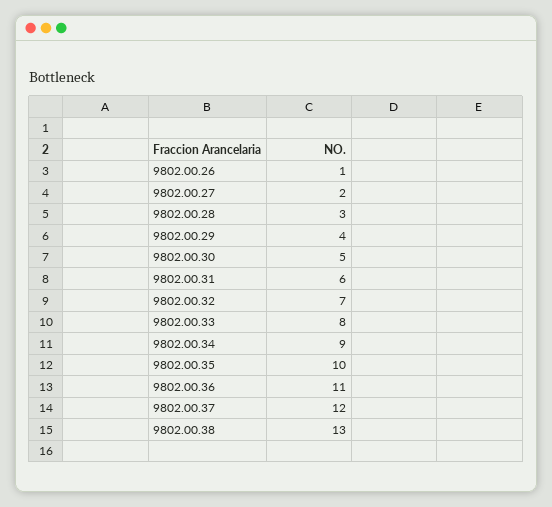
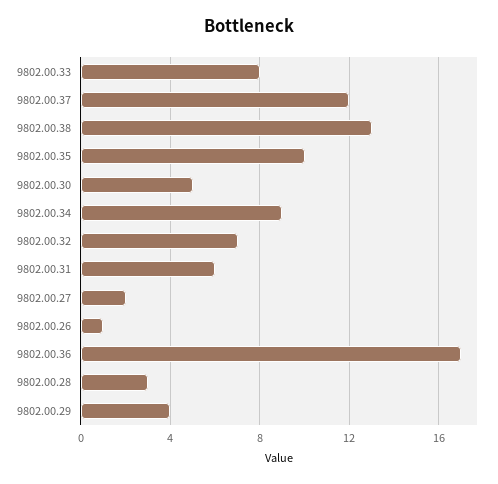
  {
    "9802.00.26": 1,
    "9802.00.27": 2,
    "9802.00.28": 3,
    "9802.00.29": 4,
    "9802.00.30": 5,
    "9802.00.31": 6,
    "9802.00.32": 7,
    "9802.00.33": 8,
    "9802.00.34": 9,
    "9802.00.35": 10,
-   "9802.00.36": 11,
+   "9802.00.36": 17,
    "9802.00.37": 12,
    "9802.00.38": 13
  }

